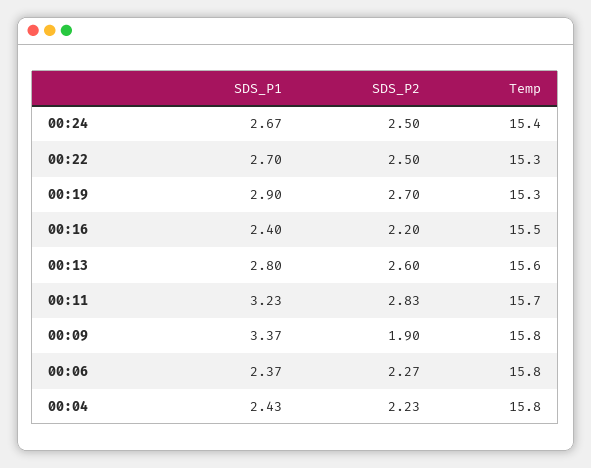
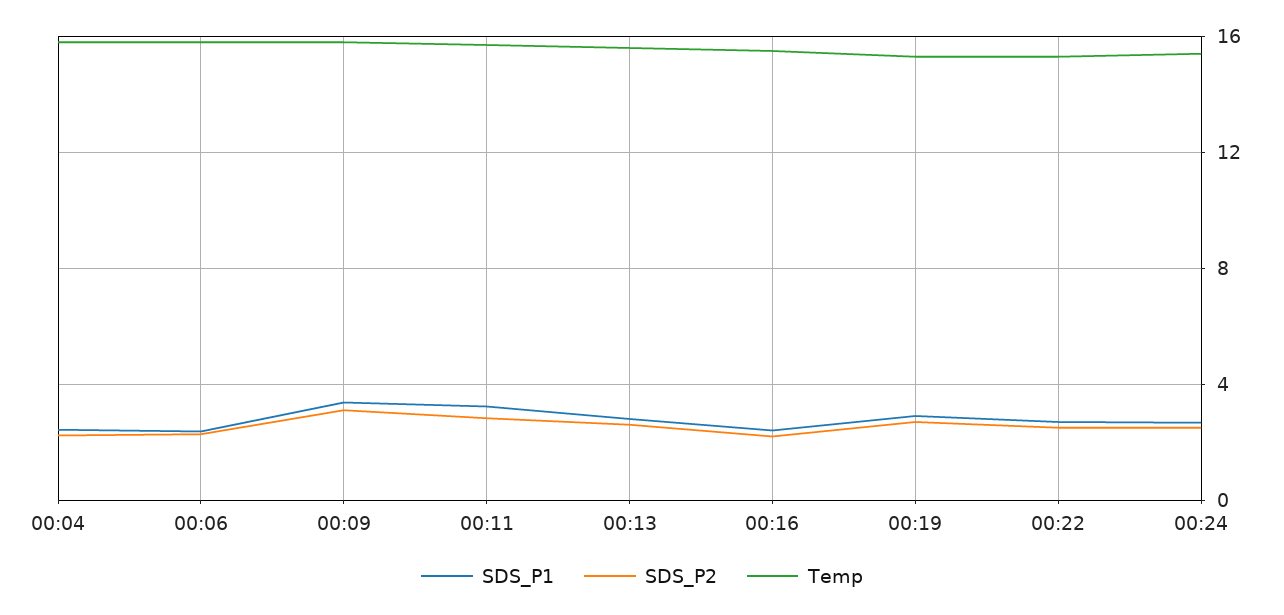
  {
    "SDS_P1": {
      "00:24": 2.67,
      "00:22": 2.7,
      "00:19": 2.9,
      "00:16": 2.4,
      "00:13": 2.8,
      "00:11": 3.23,
      "00:09": 3.37,
      "00:06": 2.37,
      "00:04": 2.43
    },
    "SDS_P2": {
      "00:24": 2.5,
      "00:22": 2.5,
      "00:19": 2.7,
      "00:16": 2.2,
      "00:13": 2.6,
      "00:11": 2.83,
-     "00:09": 1.9,
+     "00:09": 3,
      "00:06": 2.27,
      "00:04": 2.23
    },
    "Temp": {
      "00:24": 15.4,
      "00:22": 15.3,
      "00:19": 15.3,
      "00:16": 15.5,
      "00:13": 15.6,
      "00:11": 15.7,
      "00:09": 15.8,
      "00:06": 15.8,
      "00:04": 15.8
    }
  }

